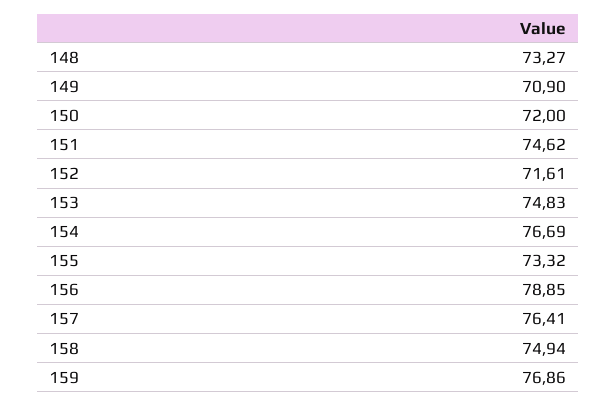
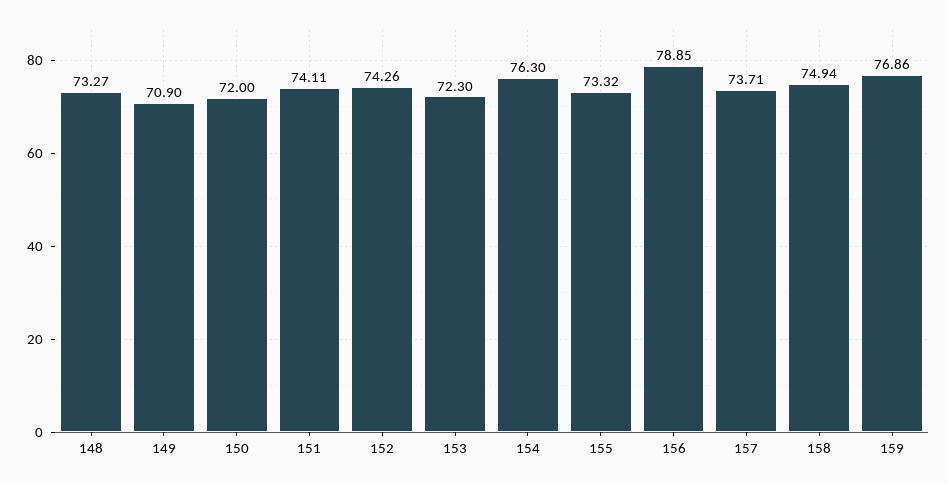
  {
    "148": 73.27,
    "149": 70.9,
    "150": 72,
-   "151": 74.62,
+   "151": 74.11,
-   "152": 71.61,
+   "152": 74.26,
-   "153": 74.83,
+   "153": 72.3,
-   "154": 76.69,
+   "154": 76.3,
    "155": 73.32,
    "156": 78.85,
-   "157": 76.41,
+   "157": 73.71,
    "158": 74.94,
    "159": 76.86
  }

